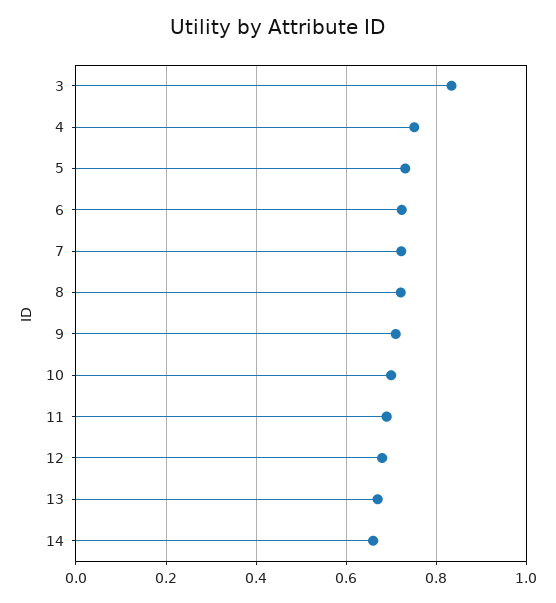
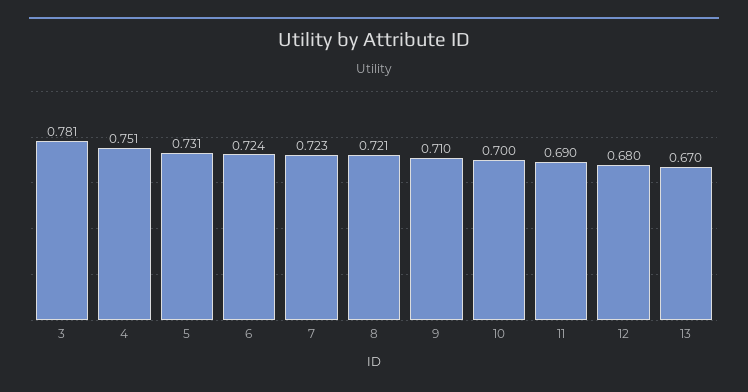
  {
-   "3": 0.84,
+   "3": 0.781,
    "4": 0.751,
    "5": 0.731,
    "6": 0.724,
    "7": 0.723,
    "8": 0.721,
    "9": 0.71,
    "10": 0.7,
    "11": 0.69,
    "12": 0.68,
-   "13": 0.67,
+   "13": 0.67
-   "14": 0.66
  }

